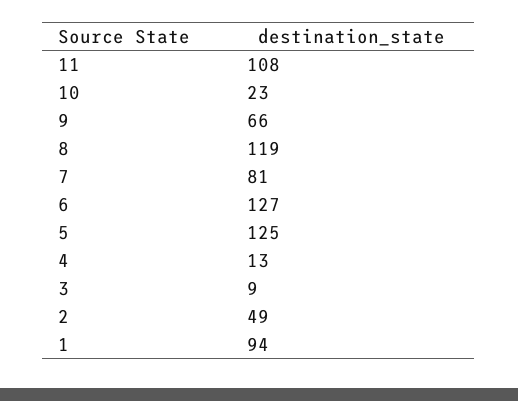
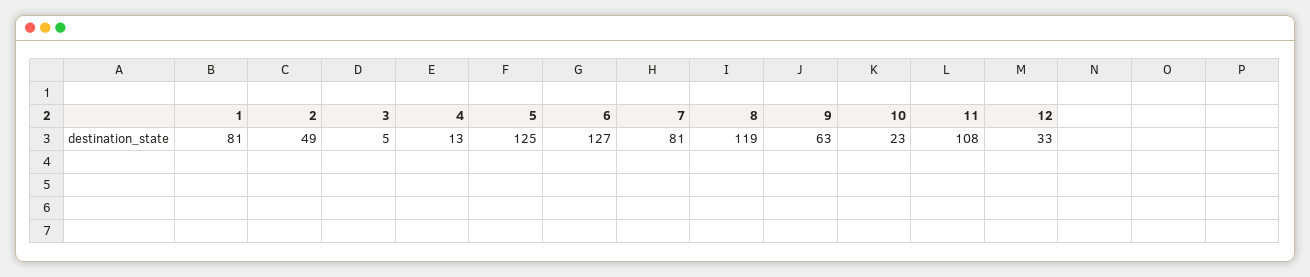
  {
    "11": 108,
    "10": 23,
-   "9": 66,
+   "9": 63,
    "8": 119,
    "7": 81,
    "6": 127,
    "5": 125,
    "4": 13,
-   "3": 9,
+   "3": 5,
    "2": 49,
-   "1": 94
+   "1": 81,
+   "12": 33
  }

